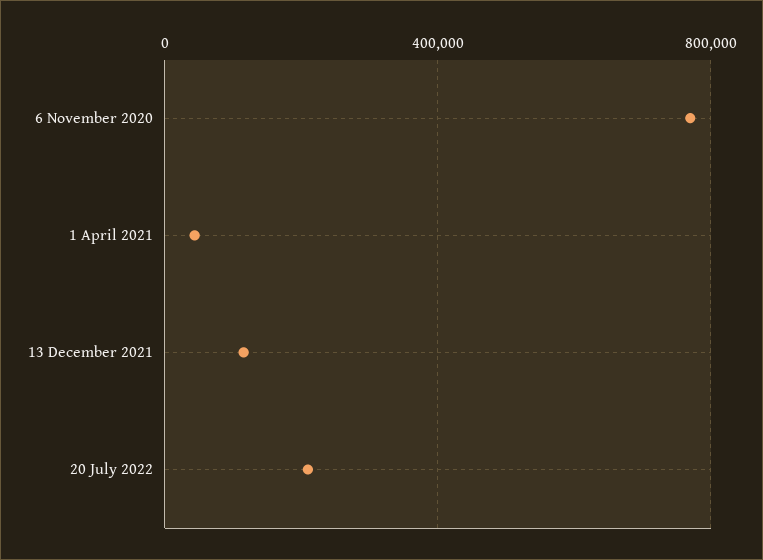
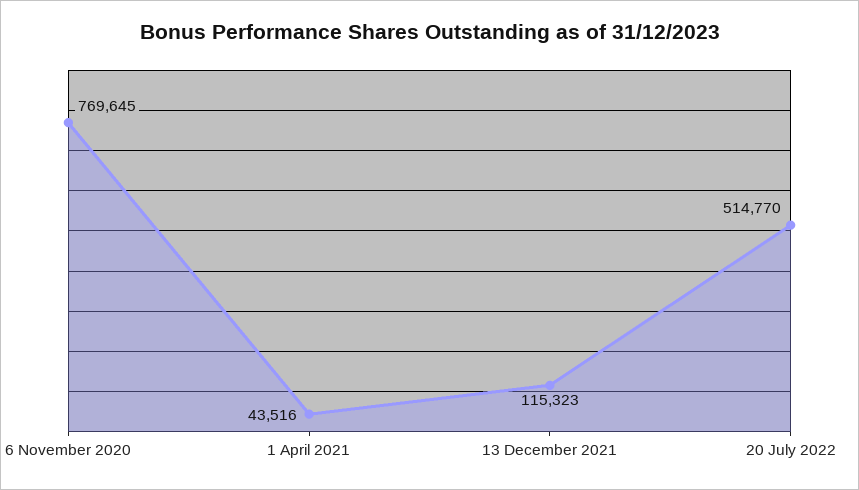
  {
    "6 November 2020": 769645,
    "1 April 2021": 43516,
    "13 December 2021": 115323,
-   "20 July 2022": 200000
+   "20 July 2022": 514770
  }

